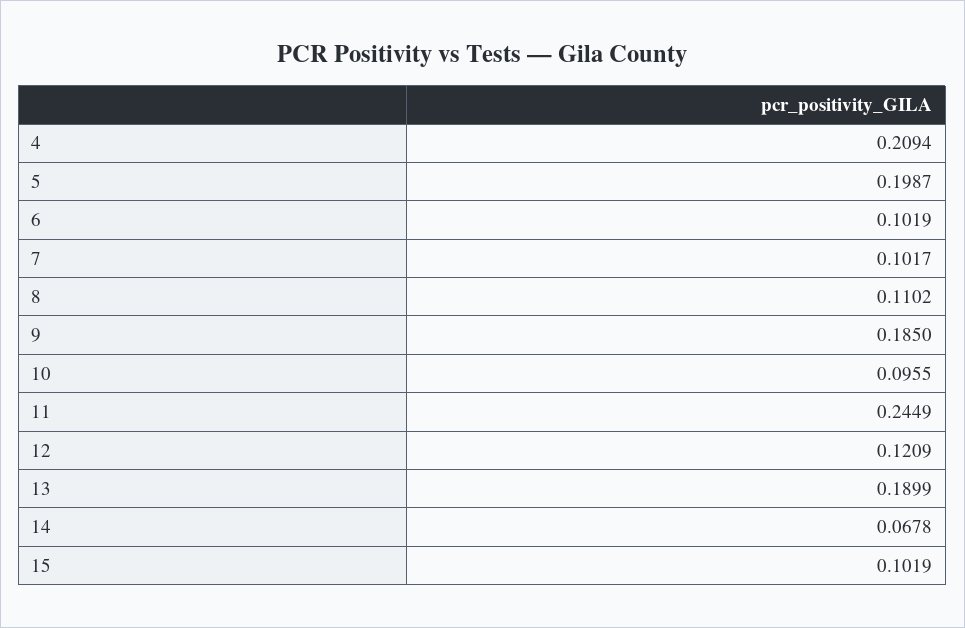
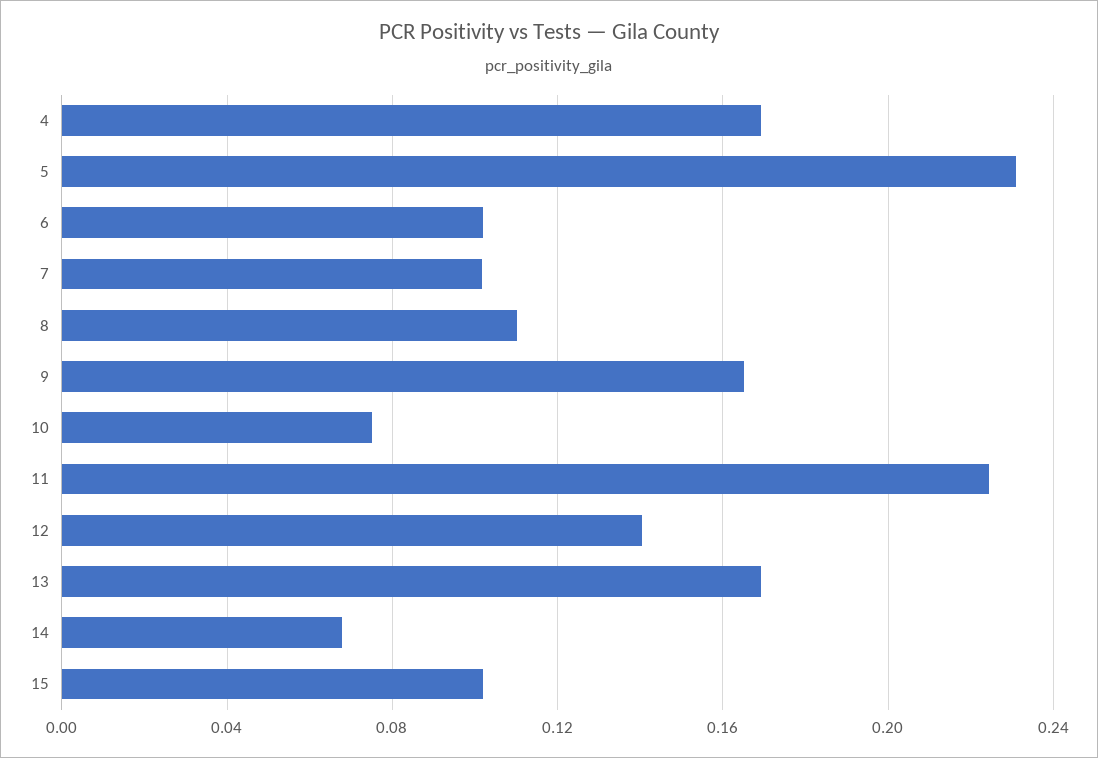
  {
-   "4": 0.2094,
+   "4": 0.17,
-   "5": 0.1987,
+   "5": 0.23,
    "6": 0.1019,
    "7": 0.1017,
    "8": 0.1102,
-   "9": 0.185,
+   "9": 0.165,
-   "10": 0.0955,
+   "10": 0.075,
-   "11": 0.2449,
+   "11": 0.225,
-   "12": 0.1209,
+   "12": 0.14,
-   "13": 0.1899,
+   "13": 0.17,
    "14": 0.0678,
    "15": 0.1019
  }

